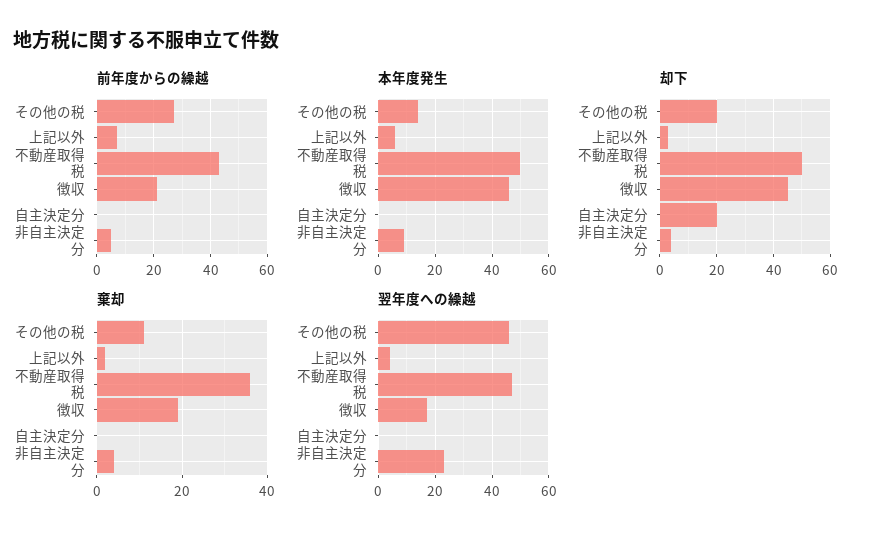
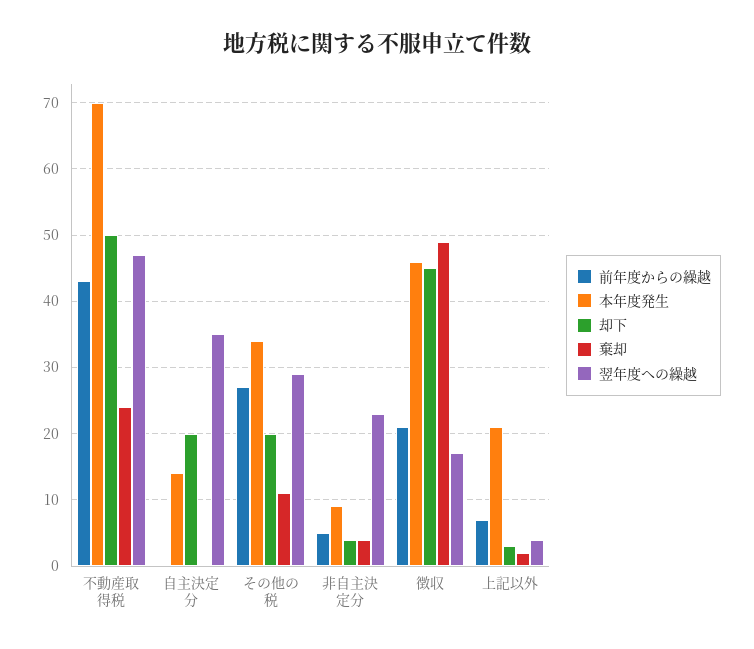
  {
    "前年度からの繰越": {
      "その他の税": 27,
      "上記以外": 7,
      "不動産取得税": 43,
      "徴収": 21,
      "自主決定分": 0,
      "非自主決定分": 5
    },
    "本年度発生": {
-     "その他の税": 15,
+     "その他の税": 34,
-     "上記以外": 5,
+     "上記以外": 21,
-     "不動産取得税": 50,
+     "不動産取得税": 70,
      "徴収": 46,
-     "自主決定分": 0,
+     "自主決定分": 14,
      "非自主決定分": 9
    },
    "却下": {
      "その他の税": 20,
      "上記以外": 3,
      "不動産取得税": 50,
      "徴収": 45,
      "自主決定分": 20,
      "非自主決定分": 4
    },
    "棄却": {
      "その他の税": 11,
      "上記以外": 2,
-     "不動産取得税": 35,
+     "不動産取得税": 24,
-     "徴収": 20,
+     "徴収": 49,
      "自主決定分": 0,
      "非自主決定分": 4
    },
    "翌年度への繰越": {
-     "その他の税": 45,
+     "その他の税": 29,
      "上記以外": 4,
      "不動産取得税": 47,
      "徴収": 17,
-     "自主決定分": 0,
+     "自主決定分": 35,
      "非自主決定分": 23
    }
  }

